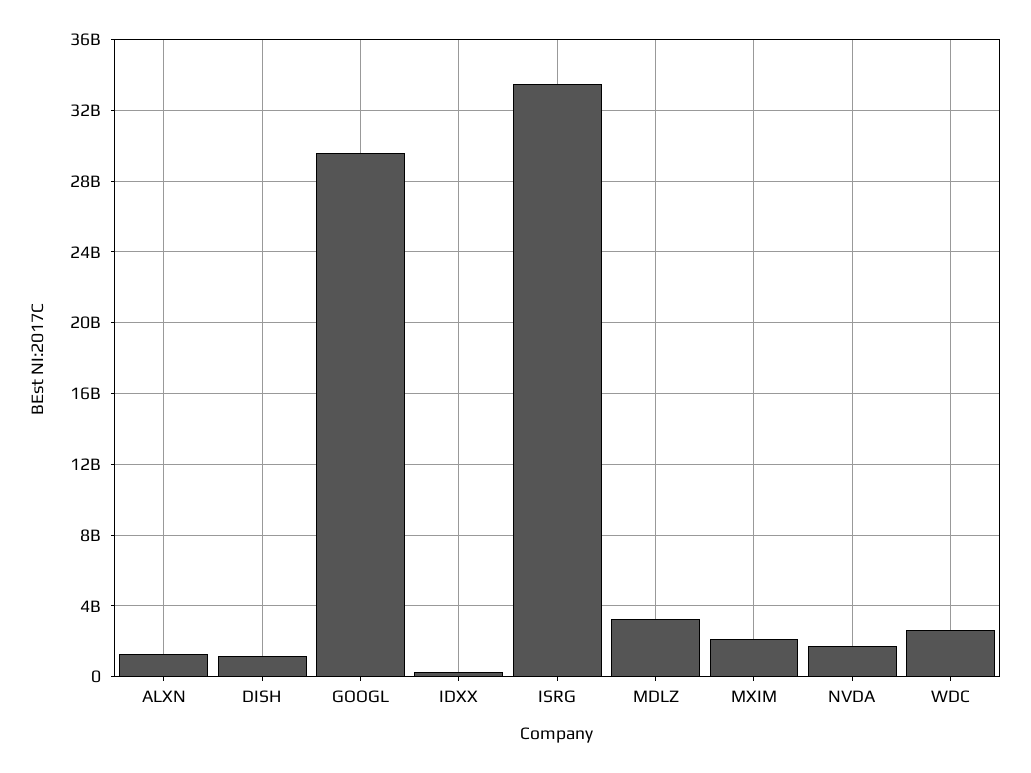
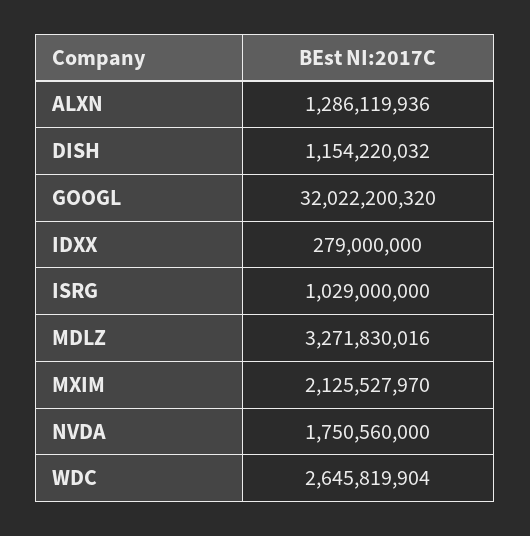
  {
    "ALXN": 1286119936,
    "DISH": 1154220032,
-   "GOOGL": 29500000000,
+   "GOOGL": 32022200320,
    "IDXX": 279000000,
-   "ISRG": 33500000000,
+   "ISRG": 1029000000,
    "MDLZ": 3271830016,
    "MXIM": 2125527970,
    "NVDA": 1750560000,
    "WDC": 2645819904
  }

